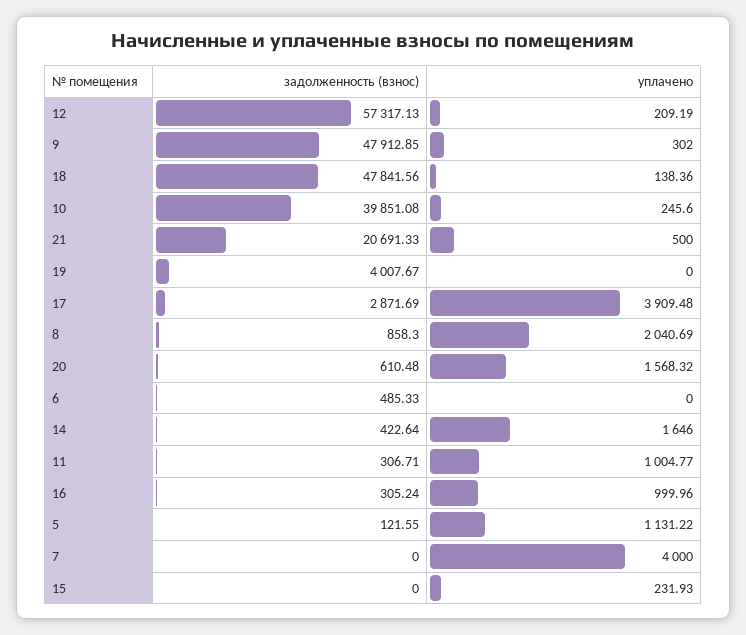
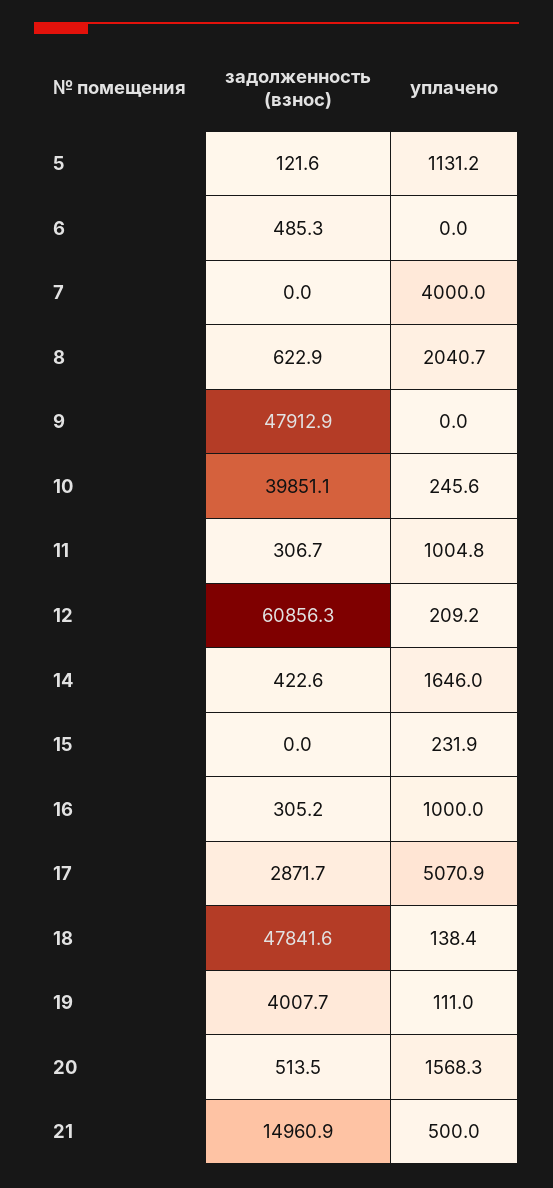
  {
    "задолженность (взнос)": {
-     "12": 57317.13,
+     "12": 60856.3,
      "9": 47912.85,
      "18": 47841.56,
      "10": 39851.08,
-     "21": 20691.33,
+     "21": 14960.9,
      "19": 4007.67,
      "17": 2871.69,
-     "8": 858.3,
+     "8": 622.9,
-     "20": 610.48,
+     "20": 513.5,
      "6": 485.33,
      "14": 422.64,
      "11": 306.71,
      "16": 305.24,
      "5": 121.55,
      "7": 0,
      "15": 0
    },
    "уплачено": {
      "12": 209.19,
-     "9": 302,
+     "9": 0,
      "18": 138.36,
      "10": 245.6,
      "21": 500,
-     "19": 0,
+     "19": 111,
-     "17": 3909.48,
+     "17": 5070.9,
      "8": 2040.69,
      "20": 1568.32,
      "6": 0,
      "14": 1646,
      "11": 1004.77,
      "16": 999.96,
      "5": 1131.22,
      "7": 4000,
      "15": 231.93
    }
  }

